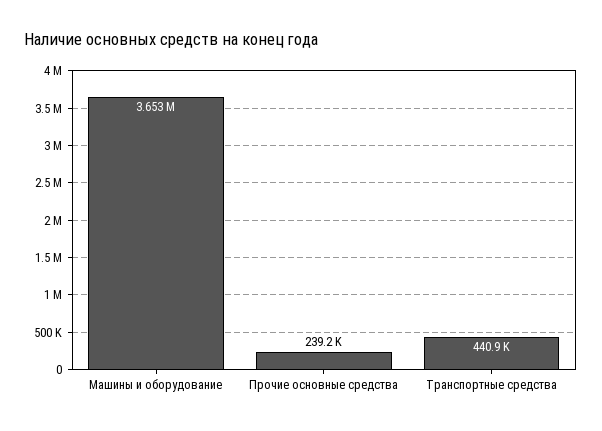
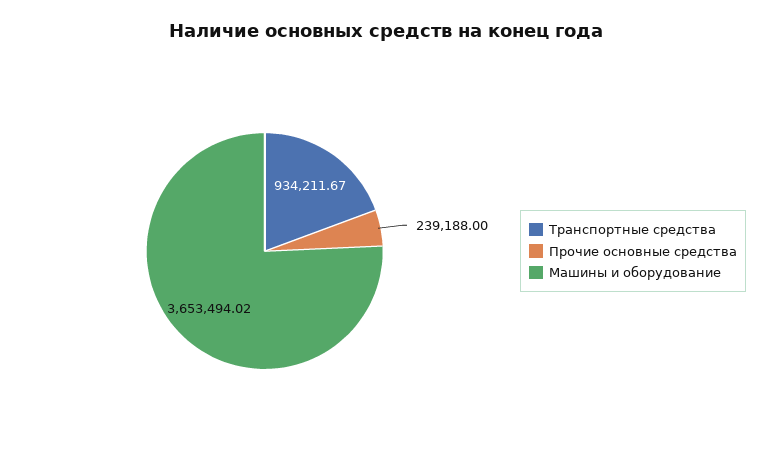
  {
    "Машины и оборудование": 3653494.02,
    "Прочие основные средства": 239188,
-   "Транспортные средства": 440900
+   "Транспортные средства": 934211.67
  }

